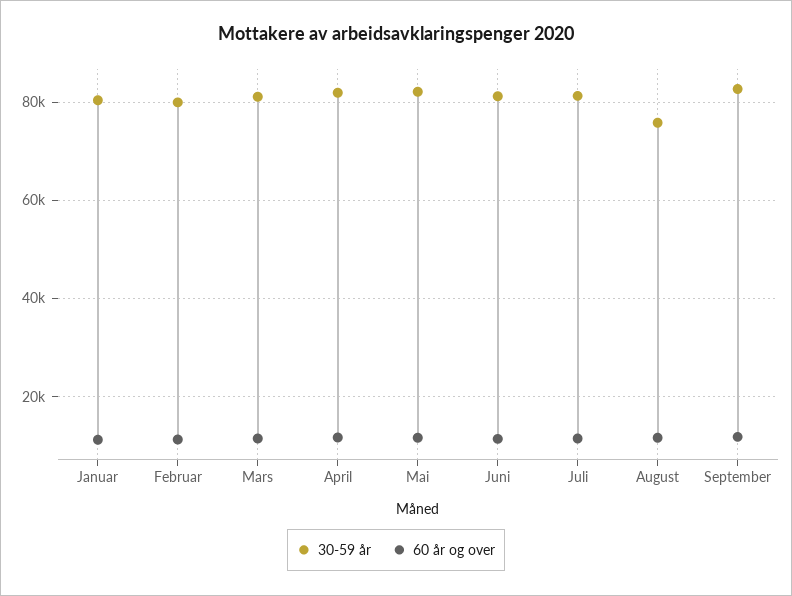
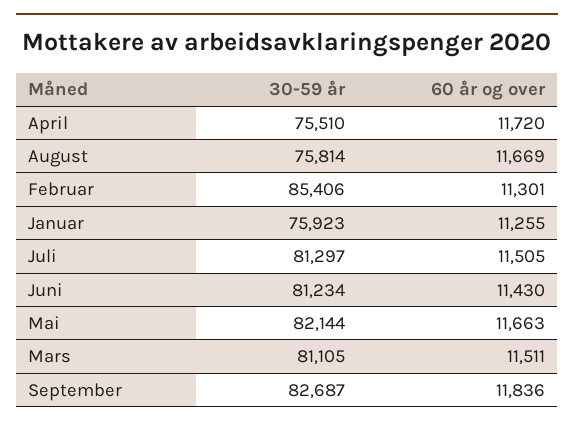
  {
    "30-59 år": {
-     "Januar": 80000,
+     "Januar": 75923,
-     "Februar": 80000,
+     "Februar": 85406,
      "Mars": 81105,
-     "April": 82000,
+     "April": 75510,
      "Mai": 82144,
      "Juni": 81234,
      "Juli": 81297,
      "August": 75814,
      "September": 82687
    },
    "60 år og over": {
      "Januar": 11255,
      "Februar": 11301,
      "Mars": 11511,
      "April": 11720,
      "Mai": 11663,
      "Juni": 11430,
      "Juli": 11505,
      "August": 11669,
      "September": 11836
    }
  }

